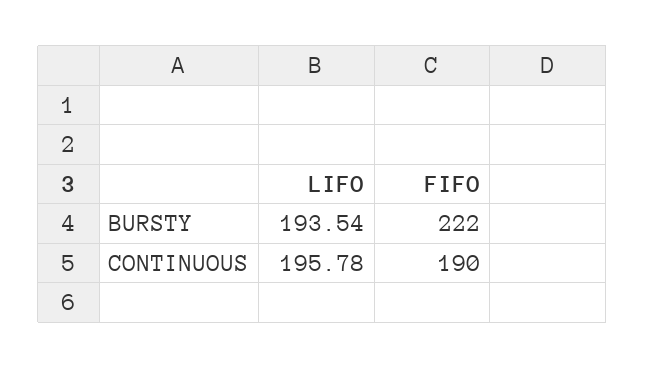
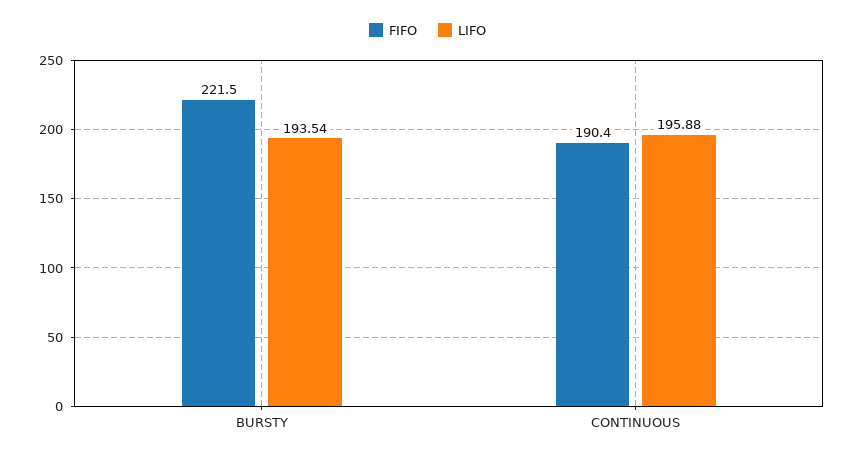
  {
    "LIFO": {
      "BURSTY": 193.54,
-     "CONTINUOUS": 195.78
+     "CONTINUOUS": 195.88
    },
    "FIFO": {
      "BURSTY": 221.5,
      "CONTINUOUS": 190.4
    }
  }

